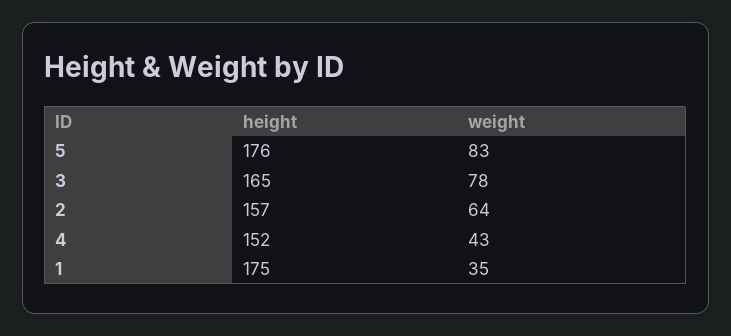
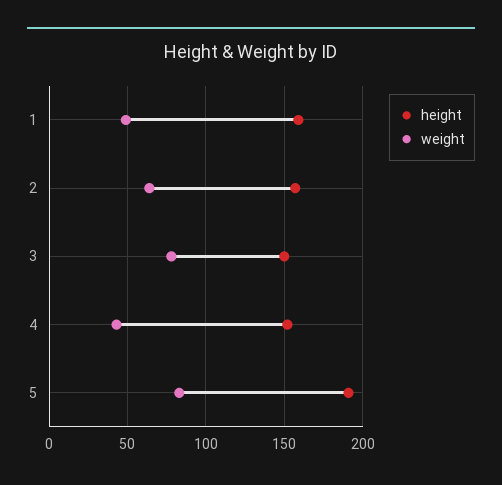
  {
    "height": {
-     "5": 176,
+     "5": 190,
-     "3": 165,
+     "3": 150,
      "2": 157,
      "4": 152,
-     "1": 175
+     "1": 160
    },
    "weight": {
      "5": 83,
      "3": 78,
      "2": 64,
      "4": 43,
-     "1": 35
+     "1": 50
    }
  }

